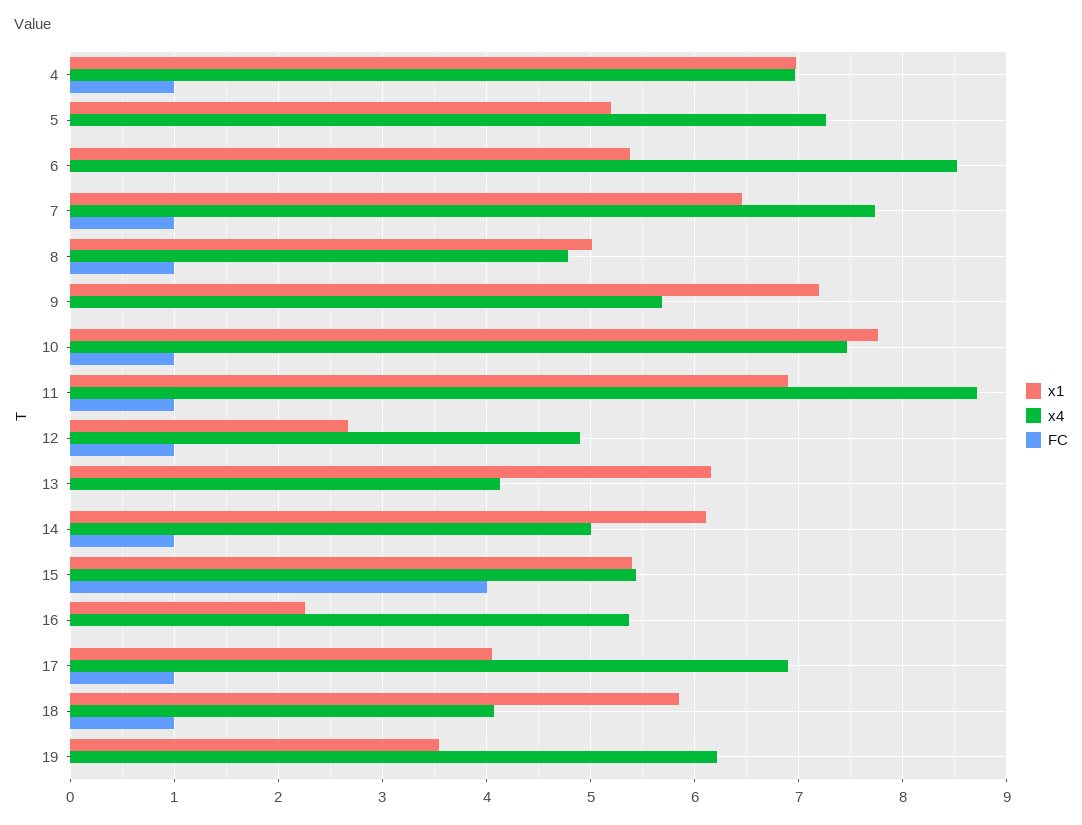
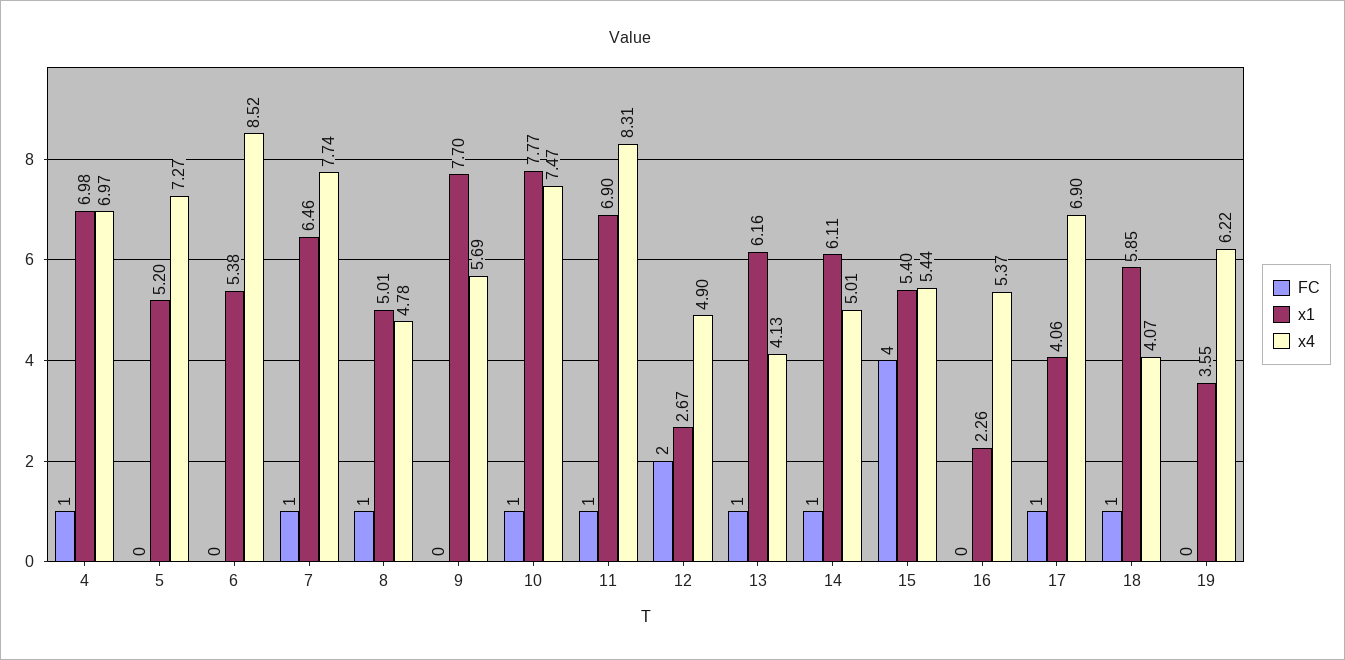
  {
    "x1": {
      "4": 6.98,
      "5": 5.2,
      "6": 5.38,
      "7": 6.46,
      "8": 5.01,
-     "9": 7.2,
+     "9": 7.7,
      "10": 7.77,
      "11": 6.9,
      "12": 2.67,
      "13": 6.16,
      "14": 6.11,
      "15": 5.4,
      "16": 2.26,
      "17": 4.06,
      "18": 5.85,
      "19": 3.55
    },
    "x4": {
      "4": 6.97,
      "5": 7.27,
      "6": 8.52,
      "7": 7.74,
      "8": 4.78,
      "9": 5.69,
      "10": 7.47,
-     "11": 8.7,
+     "11": 8.31,
      "12": 4.9,
      "13": 4.13,
      "14": 5.01,
      "15": 5.44,
      "16": 5.37,
      "17": 6.9,
      "18": 4.07,
      "19": 6.22
    },
    "FC": {
      "4": 1,
      "5": 0,
      "6": 0,
      "7": 1,
      "8": 1,
      "9": 0,
      "10": 1,
      "11": 1,
-     "12": 1,
+     "12": 2,
-     "13": 0,
+     "13": 1,
      "14": 1,
      "15": 4,
      "16": 0,
      "17": 1,
      "18": 1,
      "19": 0
    }
  }

